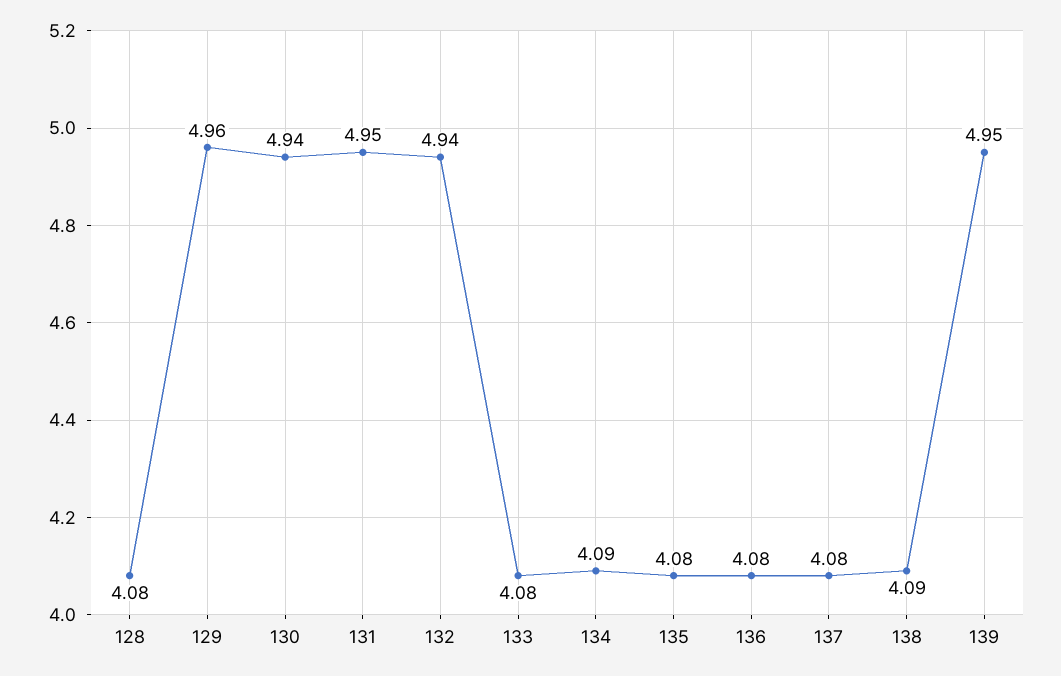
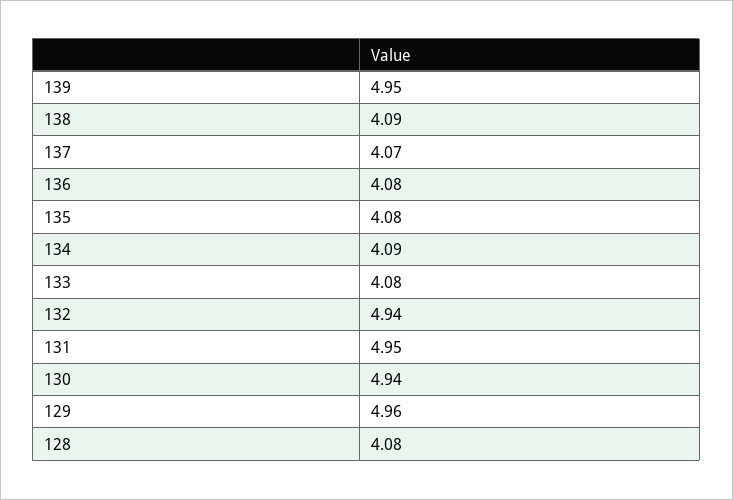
  {
    "128": 4.08,
    "129": 4.96,
    "130": 4.94,
    "131": 4.95,
    "132": 4.94,
    "133": 4.08,
    "134": 4.09,
    "135": 4.08,
    "136": 4.08,
-   "137": 4.08,
+   "137": 4.07,
    "138": 4.09,
    "139": 4.95
  }

